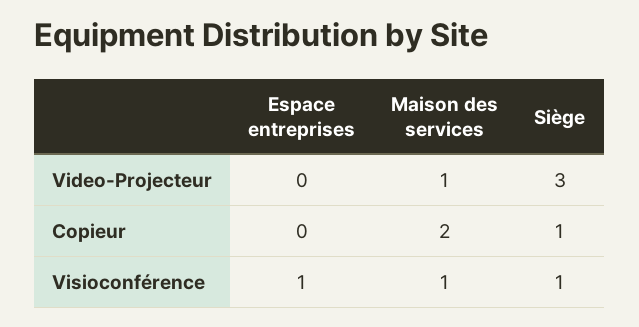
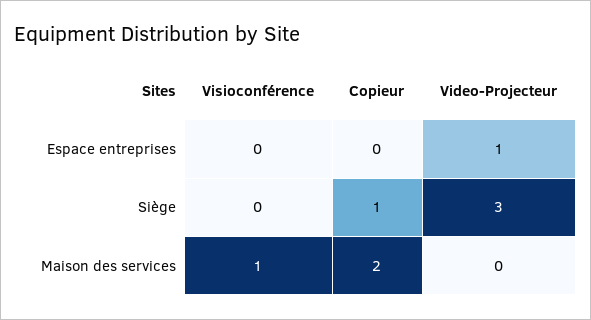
  {
    "Espace entreprises": {
-     "Video-Projecteur": 0,
+     "Video-Projecteur": 1,
      "Copieur": 0,
-     "Visioconférence": 1
+     "Visioconférence": 0
    },
    "Maison des services": {
-     "Video-Projecteur": 1,
+     "Video-Projecteur": 0,
      "Copieur": 2,
      "Visioconférence": 1
    },
    "Siège": {
      "Video-Projecteur": 3,
      "Copieur": 1,
-     "Visioconférence": 1
+     "Visioconférence": 0
    }
  }

